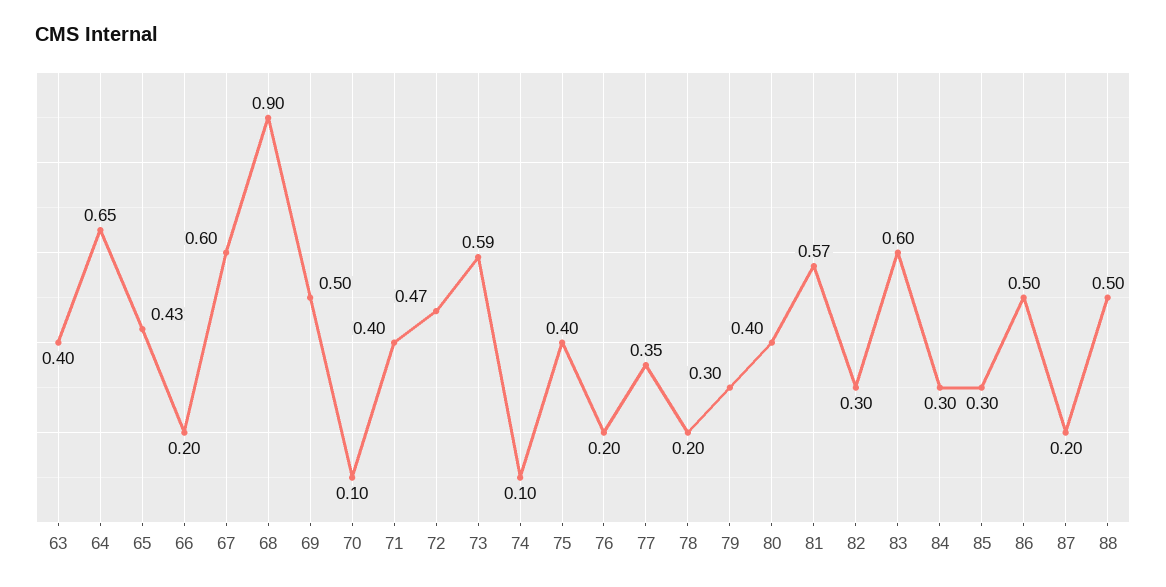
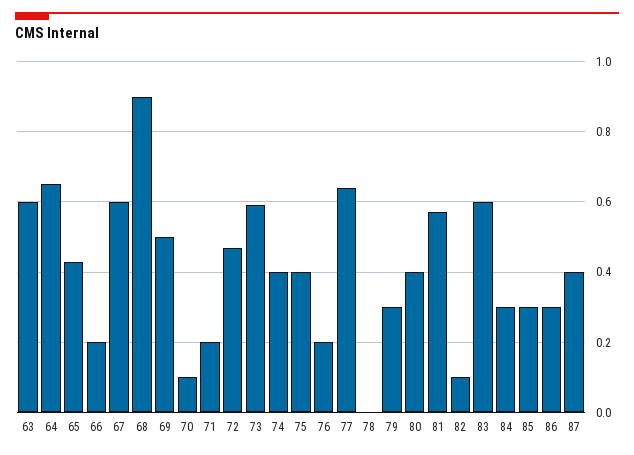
  {
-   "63": 0.4,
+   "63": 0.6,
    "64": 0.65,
    "65": 0.43,
    "66": 0.2,
    "67": 0.6,
    "68": 0.9,
    "69": 0.5,
    "70": 0.1,
-   "71": 0.4,
+   "71": 0.2,
    "72": 0.47,
    "73": 0.59,
-   "74": 0.1,
+   "74": 0.4,
    "75": 0.4,
    "76": 0.2,
-   "77": 0.35,
+   "77": 0.65,
-   "78": 0.2,
+   "78": 0,
    "79": 0.3,
    "80": 0.4,
    "81": 0.57,
-   "82": 0.3,
+   "82": 0.1,
    "83": 0.6,
    "84": 0.3,
    "85": 0.3,
-   "86": 0.5,
+   "86": 0.3,
-   "87": 0.2,
+   "87": 0.4
-   "88": 0.5
  }

